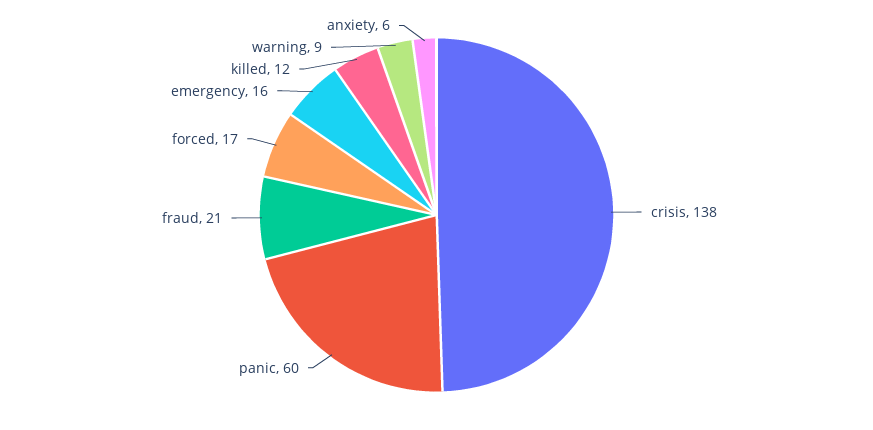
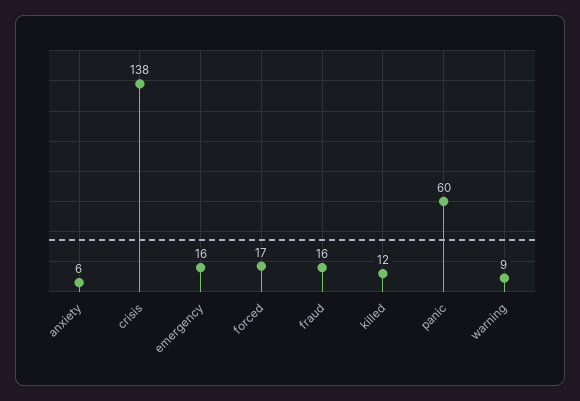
  {
    "crisis": 138,
    "panic": 60,
-   "fraud": 21,
+   "fraud": 16,
    "forced": 17,
    "emergency": 16,
    "killed": 12,
    "warning": 9,
    "anxiety": 6
  }

